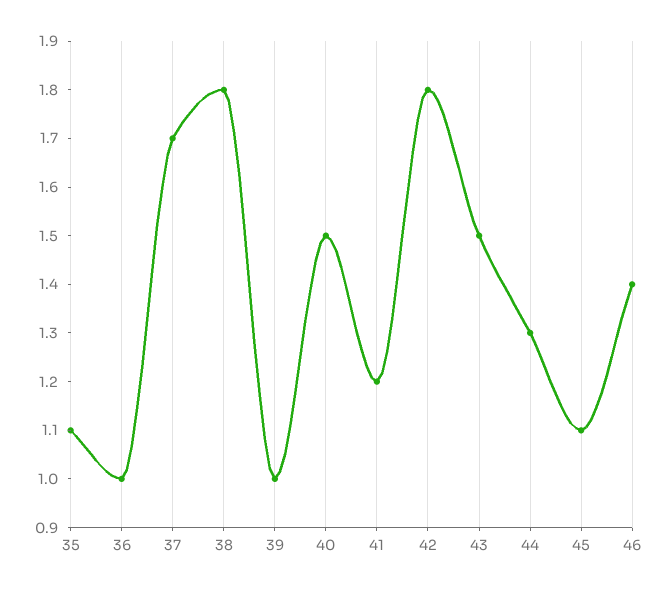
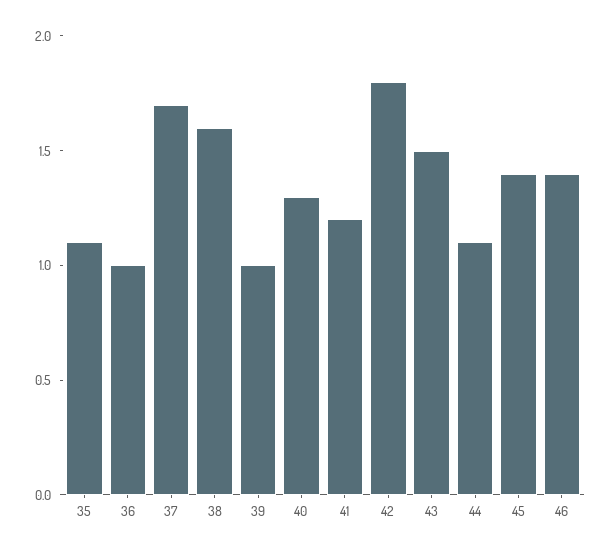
  {
    "35": 1.1,
    "36": 1,
    "37": 1.7,
-   "38": 1.8,
+   "38": 1.6,
    "39": 1,
-   "40": 1.5,
+   "40": 1.3,
    "41": 1.2,
    "42": 1.8,
    "43": 1.5,
-   "44": 1.3,
+   "44": 1.1,
-   "45": 1.1,
+   "45": 1.4,
    "46": 1.4
  }

